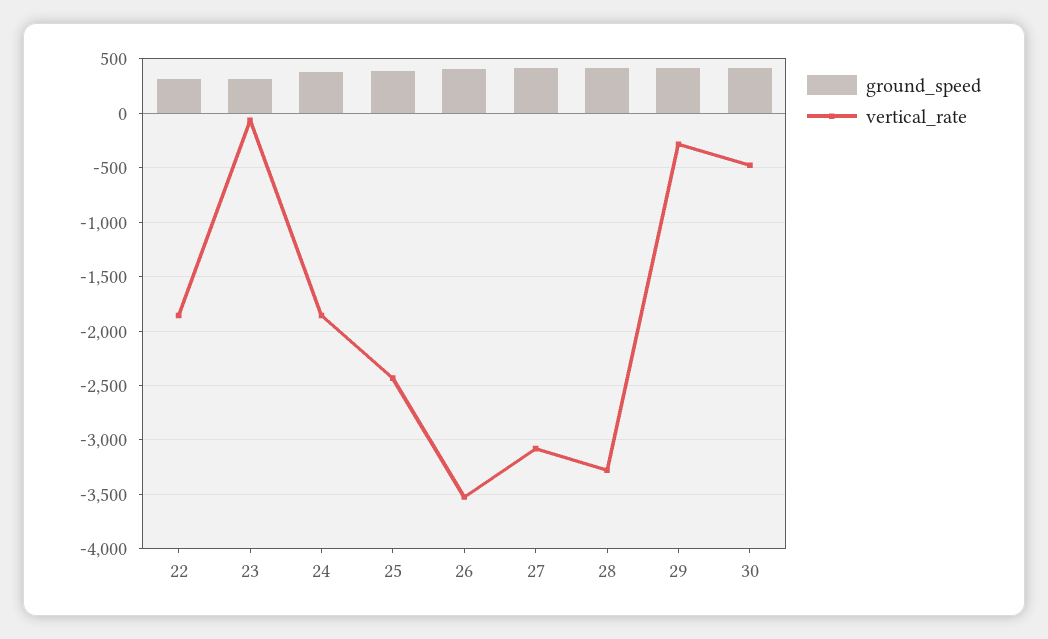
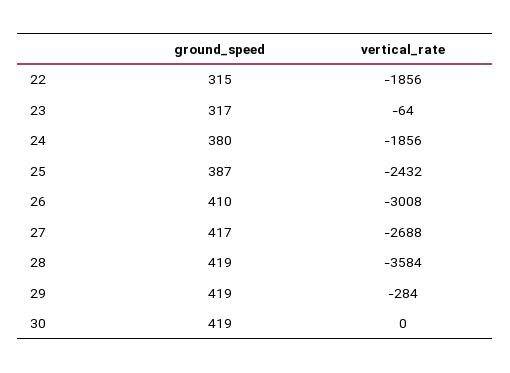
  {
    "ground_speed": {
      "22": 315,
      "23": 317,
      "24": 380,
      "25": 387,
      "26": 410,
      "27": 417,
      "28": 419,
      "29": 419,
      "30": 419
    },
    "vertical_rate": {
      "22": -1856,
      "23": -64,
      "24": -1856,
      "25": -2432,
-     "26": -3500,
+     "26": -3008,
-     "27": -3100,
+     "27": -2688,
-     "28": -3300,
+     "28": -3584,
      "29": -284,
-     "30": -500
+     "30": 0
    }
  }

